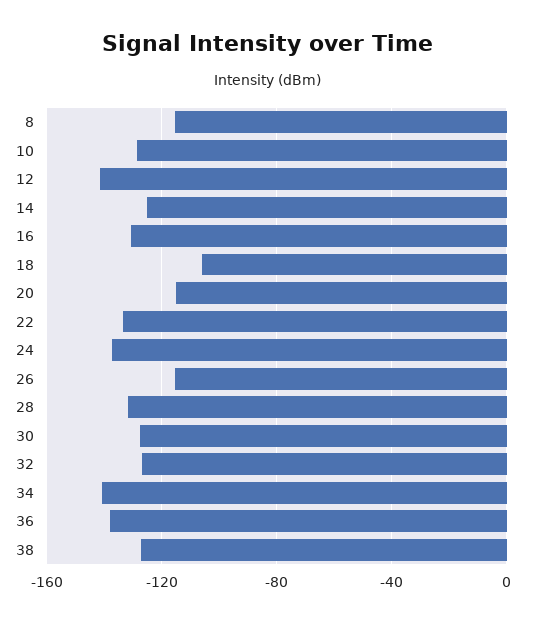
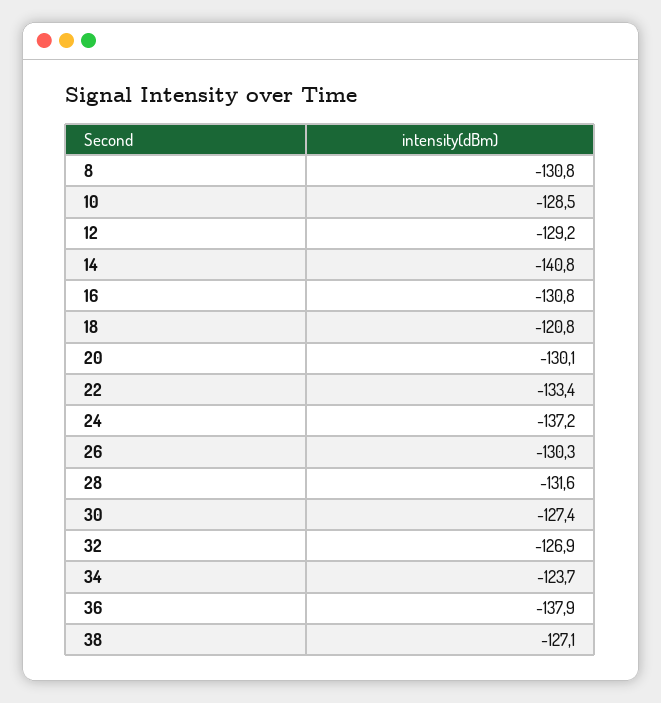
  {
-   "8": -115,
+   "8": -130.8,
    "10": -128.5,
-   "12": -140,
+   "12": -129.2,
-   "14": -125,
+   "14": -140.8,
    "16": -130.8,
-   "18": -105,
+   "18": -120.8,
-   "20": -115,
+   "20": -130.1,
    "22": -133.4,
    "24": -137.2,
-   "26": -115,
+   "26": -130.3,
    "28": -131.6,
    "30": -127.4,
    "32": -126.9,
-   "34": -140,
+   "34": -123.7,
    "36": -137.9,
    "38": -127.1
  }

